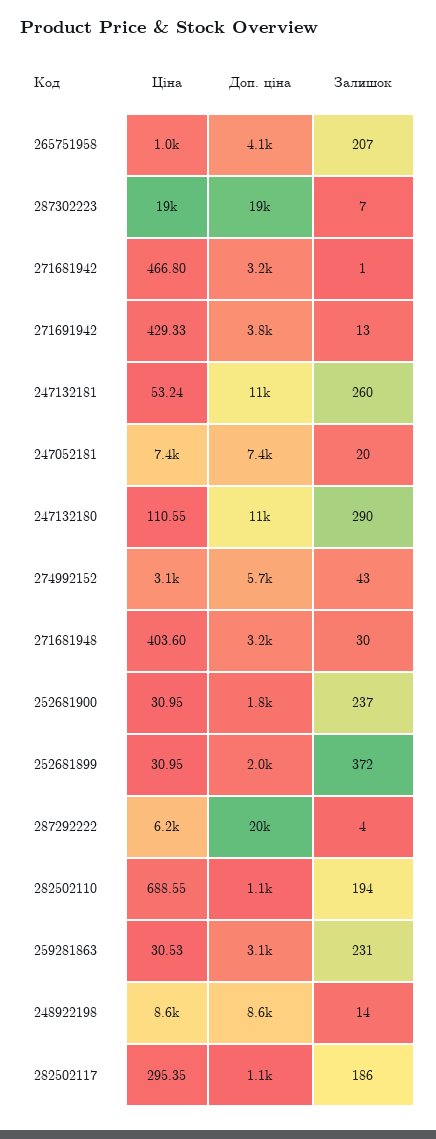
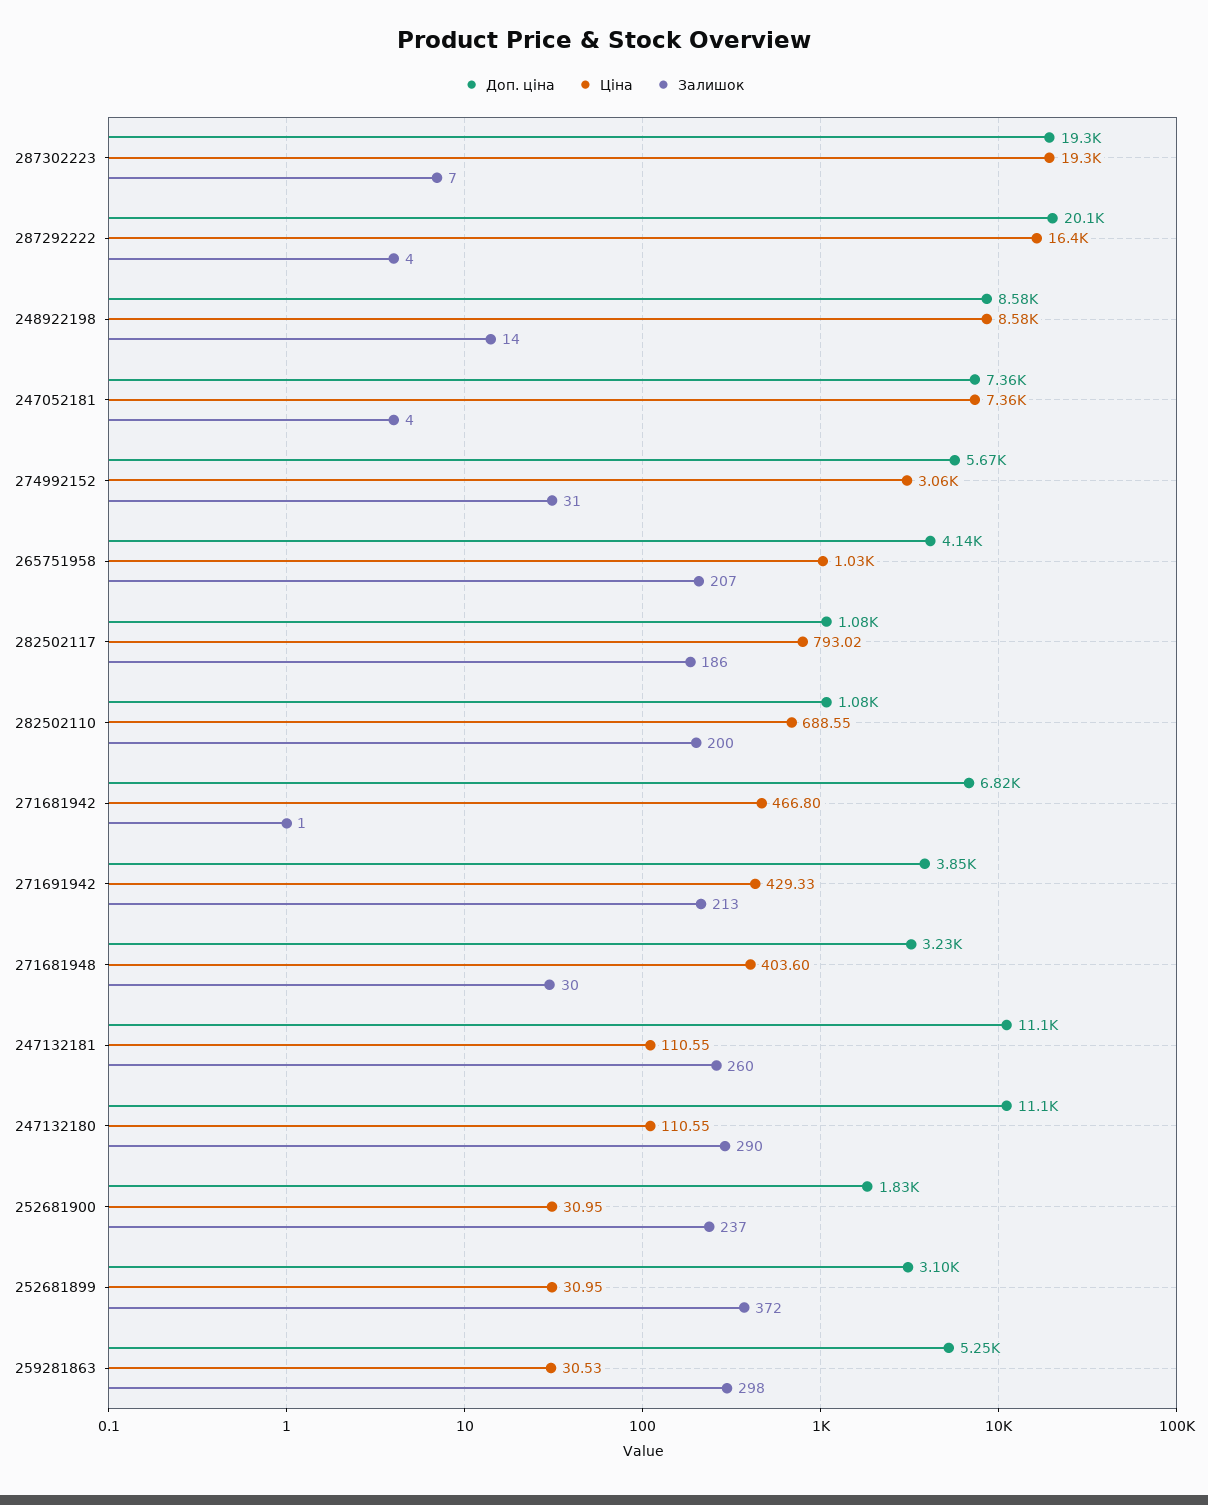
  {
    "Ціна": {
      "265751958": 1030,
      "287302223": 19300,
      "271681942": 466.8,
      "271691942": 429.33,
-     "247132181": 53.24,
+     "247132181": 110.55,
      "247052181": 7360,
      "247132180": 110.55,
      "274992152": 3060,
      "271681948": 403.6,
      "252681900": 30.95,
      "252681899": 30.95,
-     "287292222": 6200,
+     "287292222": 16400,
      "282502110": 688.55,
      "259281863": 30.53,
      "248922198": 8580,
-     "282502117": 295.35
+     "282502117": 793.02
    },
    "Доп. ціна": {
      "265751958": 4140,
      "287302223": 19300,
-     "271681942": 3200,
+     "271681942": 6820,
      "271691942": 3850,
      "247132181": 11100,
      "247052181": 7360,
      "247132180": 11100,
      "274992152": 5670,
      "271681948": 3230,
      "252681900": 1830,
-     "252681899": 2000,
+     "252681899": 3100,
      "287292222": 20100,
      "282502110": 1080,
-     "259281863": 3100,
+     "259281863": 5250,
      "248922198": 8580,
      "282502117": 1080
    },
    "Залишок": {
      "265751958": 207,
      "287302223": 7,
      "271681942": 1,
-     "271691942": 13,
+     "271691942": 213,
      "247132181": 260,
-     "247052181": 20,
+     "247052181": 4,
      "247132180": 290,
-     "274992152": 43,
+     "274992152": 31,
      "271681948": 30,
      "252681900": 237,
      "252681899": 372,
      "287292222": 4,
-     "282502110": 194,
+     "282502110": 200,
-     "259281863": 231,
+     "259281863": 298,
      "248922198": 14,
      "282502117": 186
    }
  }

